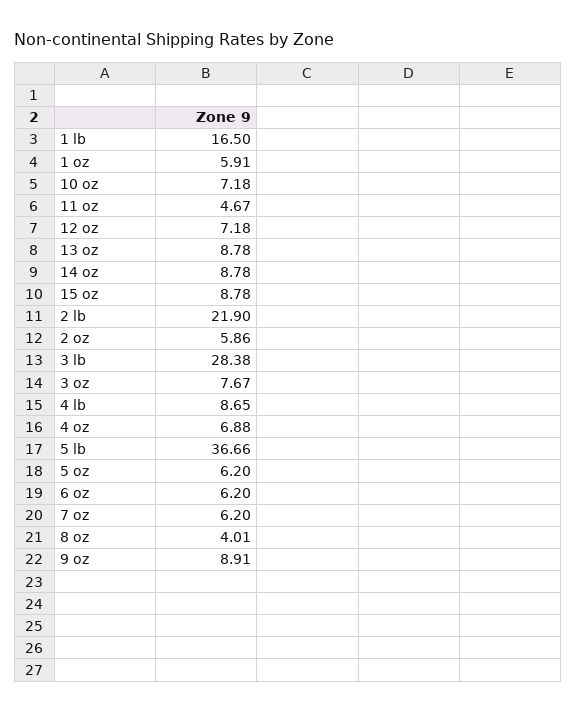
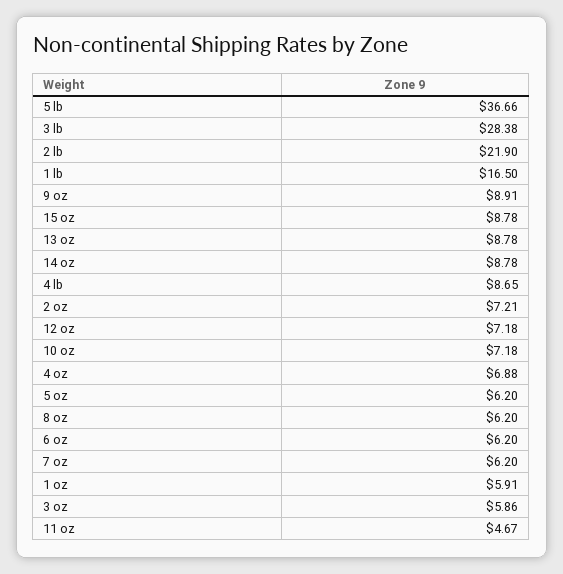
  {
    "1 lb": 16.5,
    "1 oz": 5.91,
    "10 oz": 7.18,
    "11 oz": 4.67,
    "12 oz": 7.18,
    "13 oz": 8.78,
    "14 oz": 8.78,
    "15 oz": 8.78,
    "2 lb": 21.9,
-   "2 oz": 5.86,
+   "2 oz": 7.21,
    "3 lb": 28.38,
-   "3 oz": 7.67,
+   "3 oz": 5.86,
    "4 lb": 8.65,
    "4 oz": 6.88,
    "5 lb": 36.66,
    "5 oz": 6.2,
    "6 oz": 6.2,
    "7 oz": 6.2,
-   "8 oz": 4.01,
+   "8 oz": 6.2,
    "9 oz": 8.91
  }

